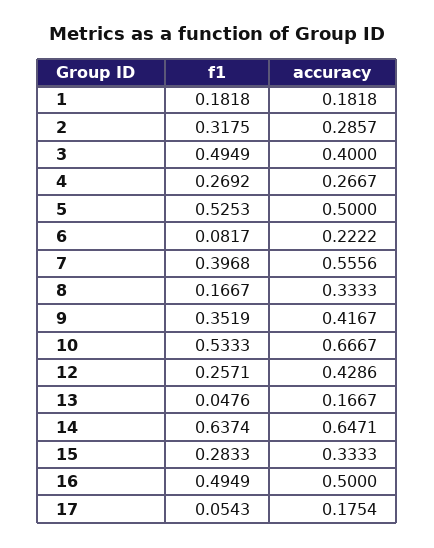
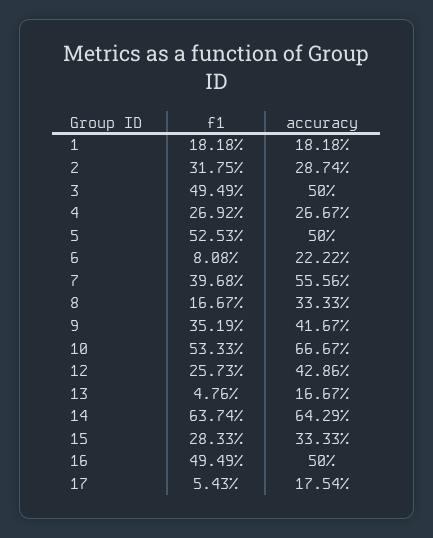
  {
    "f1": {
      "1": 0.1818,
      "2": 0.3175,
      "3": 0.4949,
      "4": 0.2692,
      "5": 0.5253,
-     "6": 0.0817,
+     "6": 0.0808,
      "7": 0.3968,
      "8": 0.1667,
      "9": 0.3519,
      "10": 0.5333,
-     "12": 0.2571,
+     "12": 0.2573,
      "13": 0.0476,
      "14": 0.6374,
      "15": 0.2833,
      "16": 0.4949,
      "17": 0.0543
    },
    "accuracy": {
      "1": 0.1818,
-     "2": 0.2857,
+     "2": 0.2874,
-     "3": 0.4,
+     "3": 0.5,
      "4": 0.2667,
      "5": 0.5,
      "6": 0.2222,
      "7": 0.5556,
      "8": 0.3333,
      "9": 0.4167,
      "10": 0.6667,
      "12": 0.4286,
      "13": 0.1667,
-     "14": 0.6471,
+     "14": 0.6429,
      "15": 0.3333,
      "16": 0.5,
      "17": 0.1754
    }
  }

